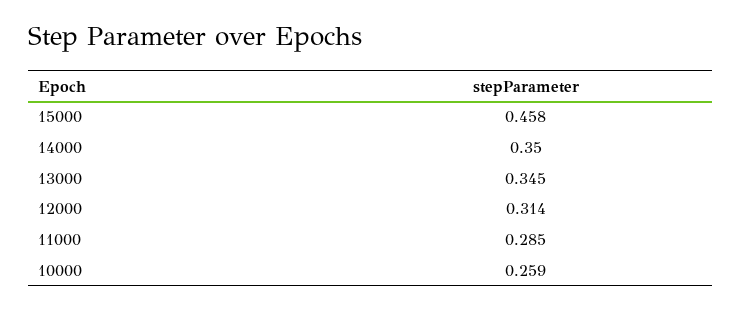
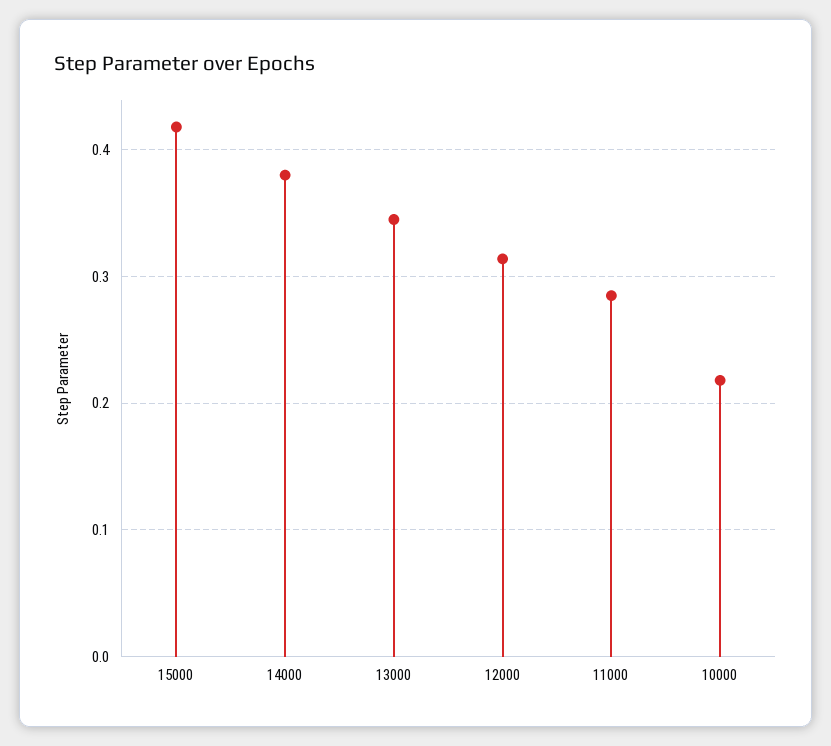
  {
-   "15000": 0.458,
+   "15000": 0.42,
-   "14000": 0.35,
+   "14000": 0.38,
    "13000": 0.345,
    "12000": 0.314,
    "11000": 0.285,
-   "10000": 0.259
+   "10000": 0.22
  }

